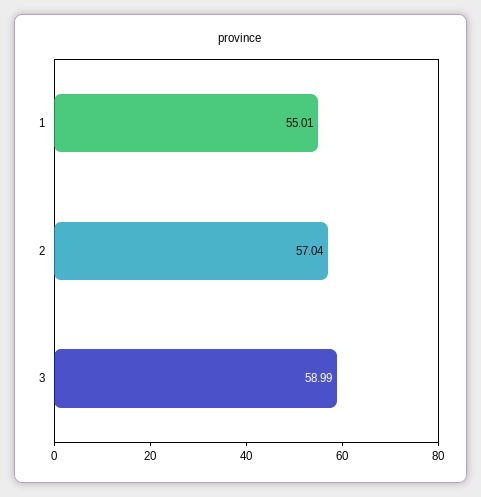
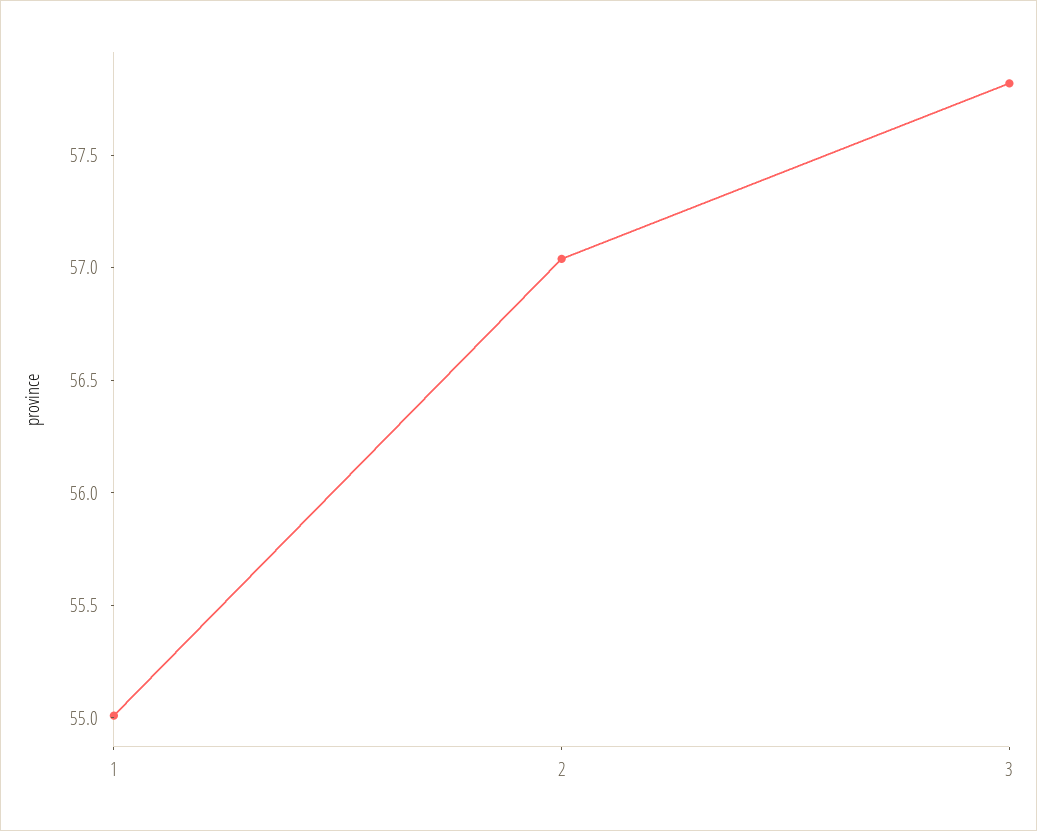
  {
    "1": 55.01,
    "2": 57.04,
-   "3": 58.99
+   "3": 57.8
  }

